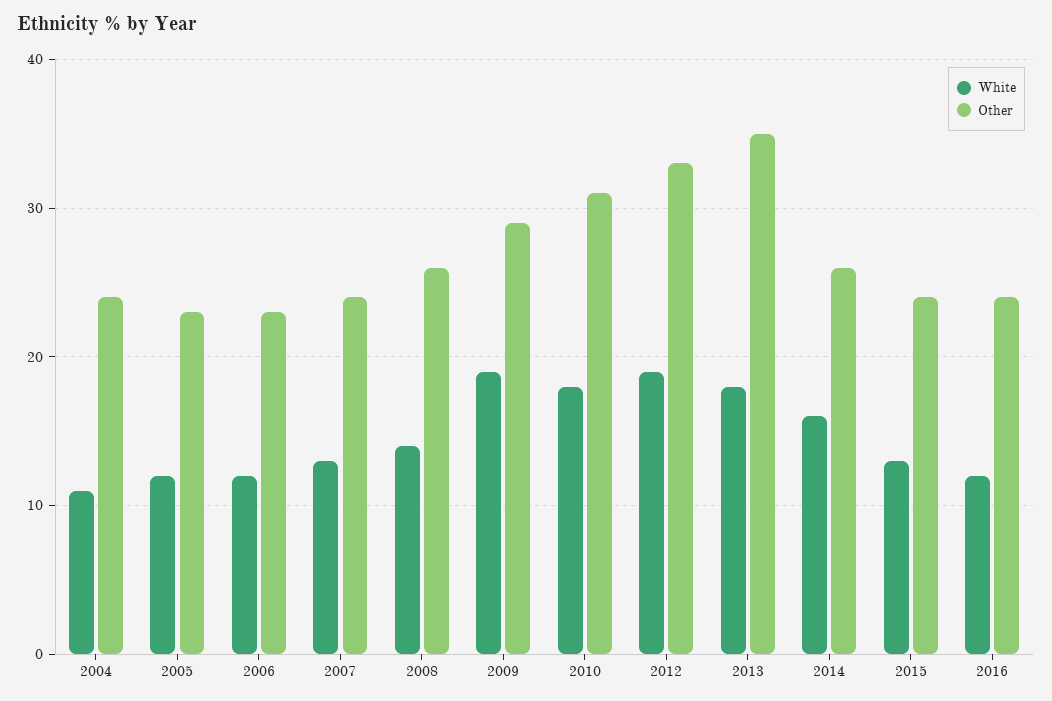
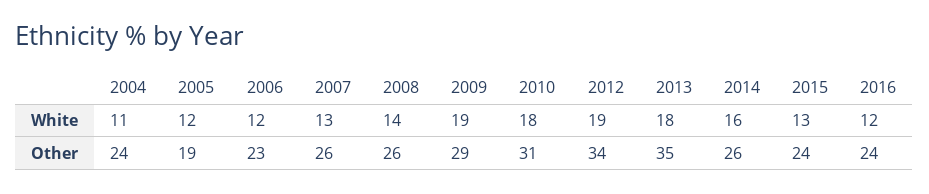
  {
    "White": {
      "2004": 11,
      "2005": 12,
      "2006": 12,
      "2007": 13,
      "2008": 14,
      "2009": 19,
      "2010": 18,
      "2012": 19,
      "2013": 18,
      "2014": 16,
      "2015": 13,
      "2016": 12
    },
    "Other": {
      "2004": 24,
-     "2005": 23,
+     "2005": 19,
      "2006": 23,
-     "2007": 24,
+     "2007": 26,
      "2008": 26,
      "2009": 29,
      "2010": 31,
-     "2012": 33,
+     "2012": 34,
      "2013": 35,
      "2014": 26,
      "2015": 24,
      "2016": 24
    }
  }

